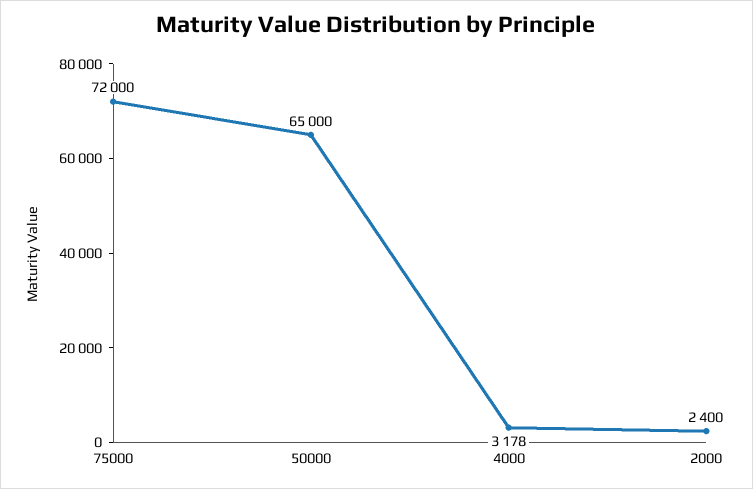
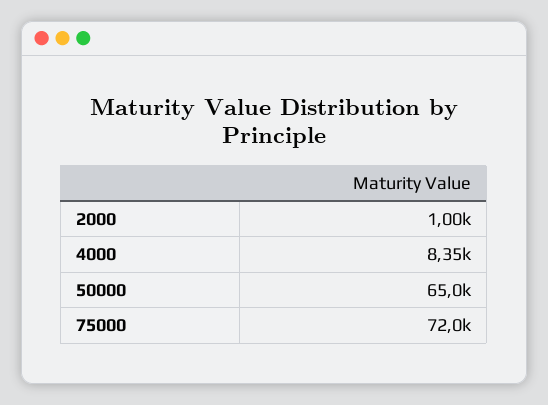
  {
    "75000": 72000,
    "50000": 65000,
-   "4000": 3178,
+   "4000": 8350,
-   "2000": 2400
+   "2000": 1000
  }

